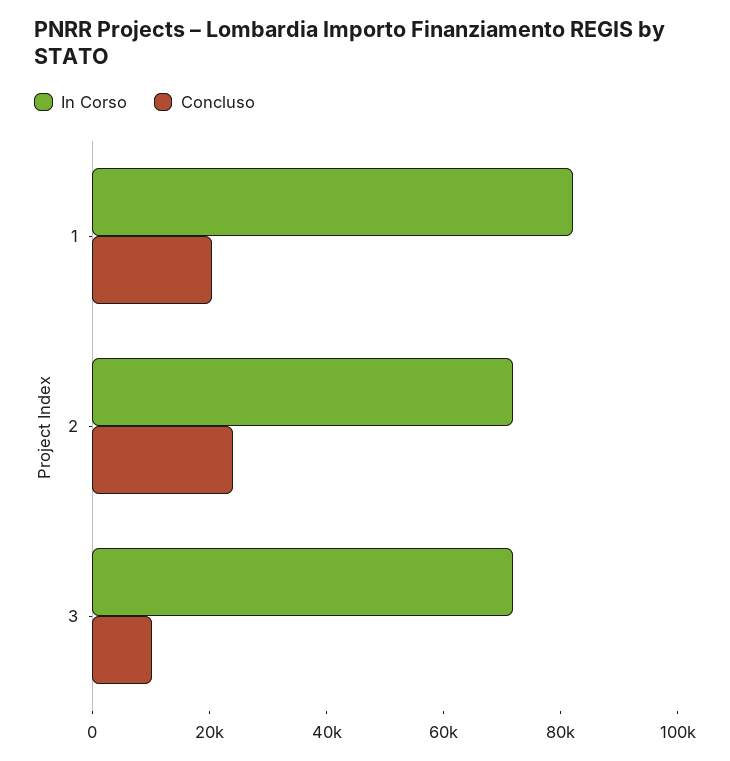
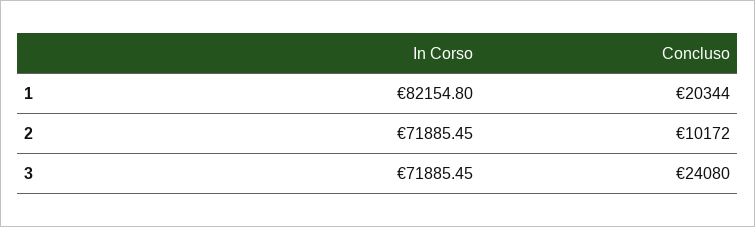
  {
    "In Corso": {
      "1": 82154.8,
      "2": 71885.45,
      "3": 71885.45
    },
    "Concluso": {
      "1": 20344,
-     "2": 25000,
+     "2": 10172,
-     "3": 10000
+     "3": 24080
    }
  }

